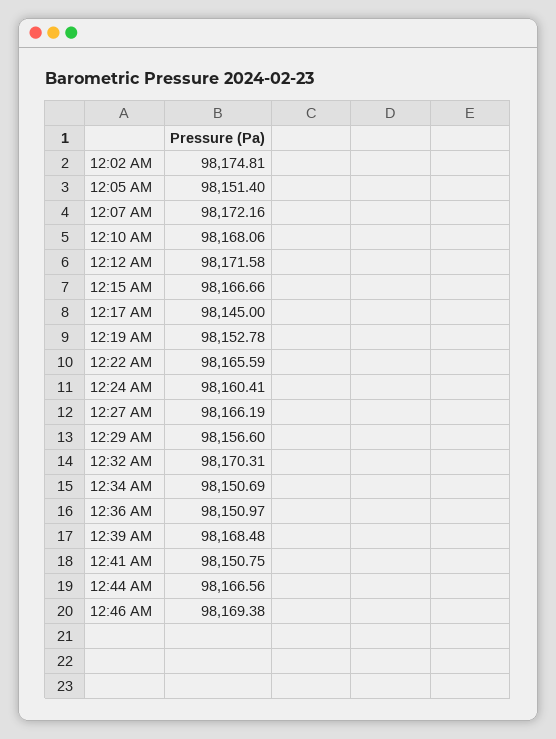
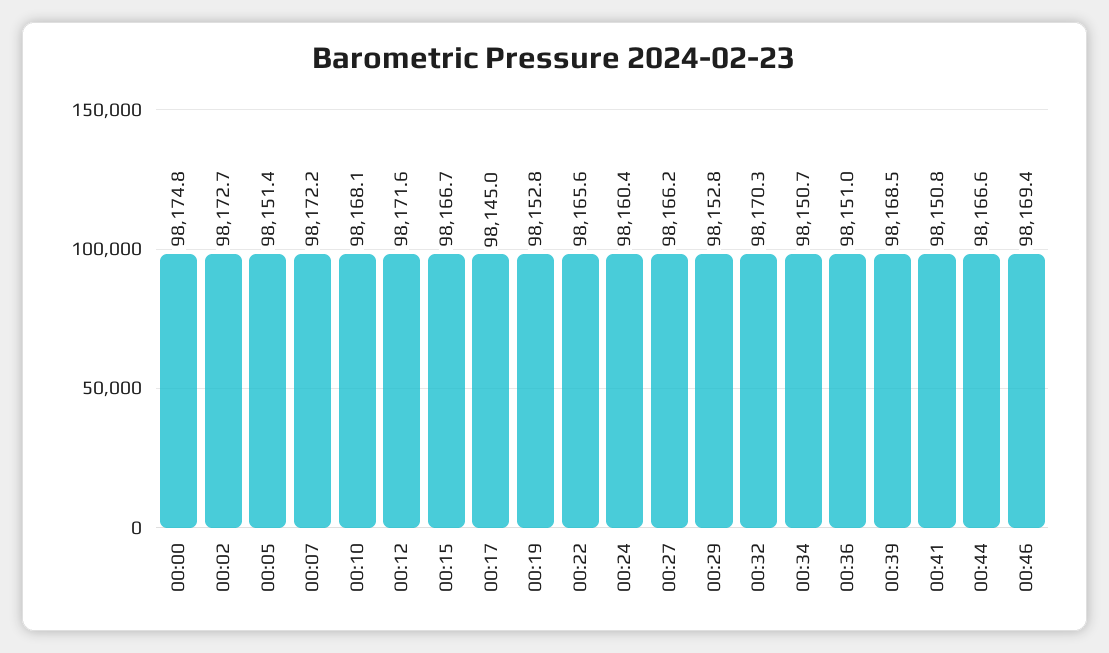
  {
-   "12:02 AM": 98174.81,
+   "12:02 AM": 98172.7,
    "12:05 AM": 98151.4,
    "12:07 AM": 98172.16,
    "12:10 AM": 98168.06,
    "12:12 AM": 98171.58,
    "12:15 AM": 98166.66,
    "12:17 AM": 98145,
    "12:19 AM": 98152.78,
    "12:22 AM": 98165.59,
    "12:24 AM": 98160.41,
    "12:27 AM": 98166.19,
-   "12:29 AM": 98156.6,
+   "12:29 AM": 98152.8,
    "12:32 AM": 98170.31,
    "12:34 AM": 98150.69,
    "12:36 AM": 98150.97,
    "12:39 AM": 98168.48,
    "12:41 AM": 98150.75,
    "12:44 AM": 98166.56,
-   "12:46 AM": 98169.38
+   "12:46 AM": 98169.38,
+   "00:00": 98174.8
  }

